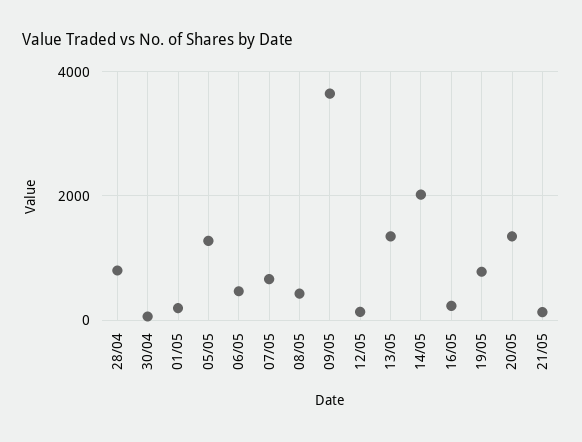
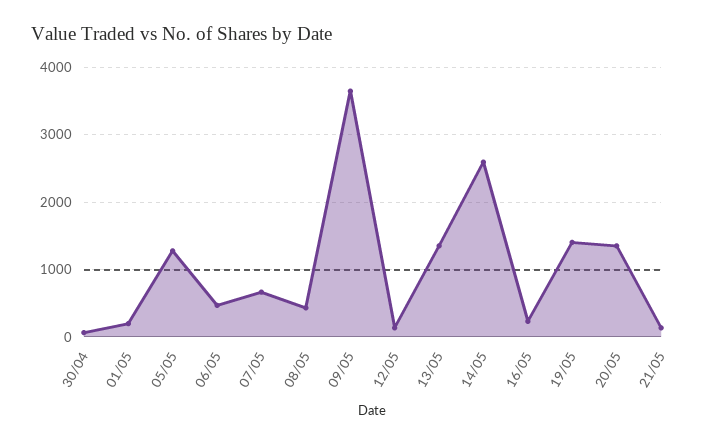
  {
-   "28/04": 800,
    "30/04": 100,
    "01/05": 200,
    "05/05": 1300,
    "06/05": 500,
    "07/05": 700,
    "08/05": 400,
    "09/05": 3600,
    "12/05": 100,
    "13/05": 1400,
-   "14/05": 2000,
+   "14/05": 2600,
    "16/05": 200,
-   "19/05": 800,
+   "19/05": 1400,
    "20/05": 1400,
    "21/05": 100
  }

